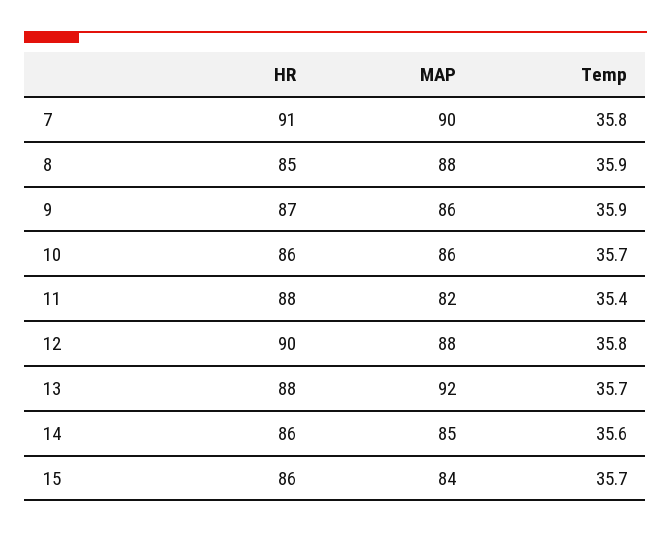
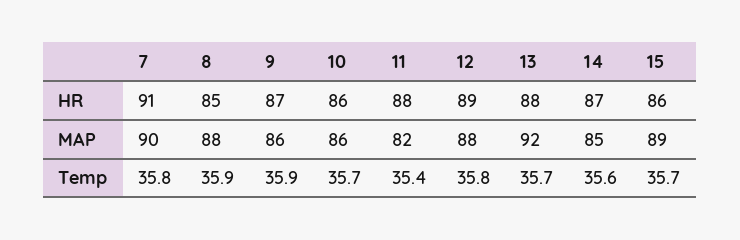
  {
    "HR": {
      "7": 91,
      "8": 85,
      "9": 87,
      "10": 86,
      "11": 88,
-     "12": 90,
+     "12": 89,
      "13": 88,
-     "14": 86,
+     "14": 87,
      "15": 86
    },
    "MAP": {
      "7": 90,
      "8": 88,
      "9": 86,
      "10": 86,
      "11": 82,
      "12": 88,
      "13": 92,
      "14": 85,
-     "15": 84
+     "15": 89
    },
    "Temp": {
      "7": 35.8,
      "8": 35.9,
      "9": 35.9,
      "10": 35.7,
      "11": 35.4,
      "12": 35.8,
      "13": 35.7,
      "14": 35.6,
      "15": 35.7
    }
  }

